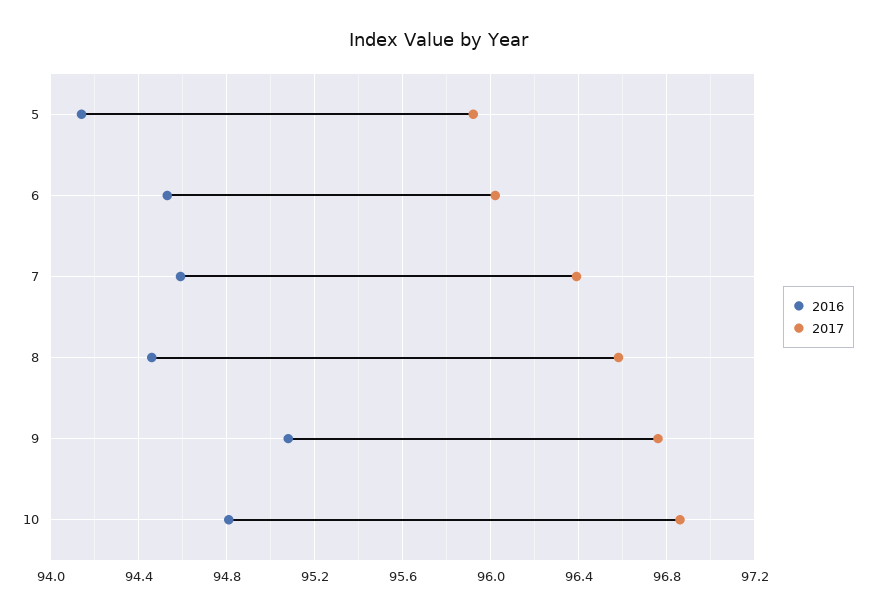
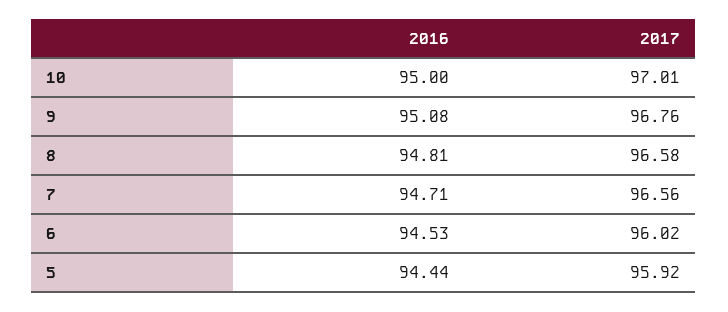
  {
    "2016": {
-     "5": 94.15,
+     "5": 94.44,
      "6": 94.53,
-     "7": 94.6,
+     "7": 94.71,
-     "8": 94.45,
+     "8": 94.81,
      "9": 95.08,
-     "10": 94.8
+     "10": 95
    },
    "2017": {
      "5": 95.92,
      "6": 96.02,
-     "7": 96.4,
+     "7": 96.56,
      "8": 96.58,
      "9": 96.76,
-     "10": 96.85
+     "10": 97.01
    }
  }

